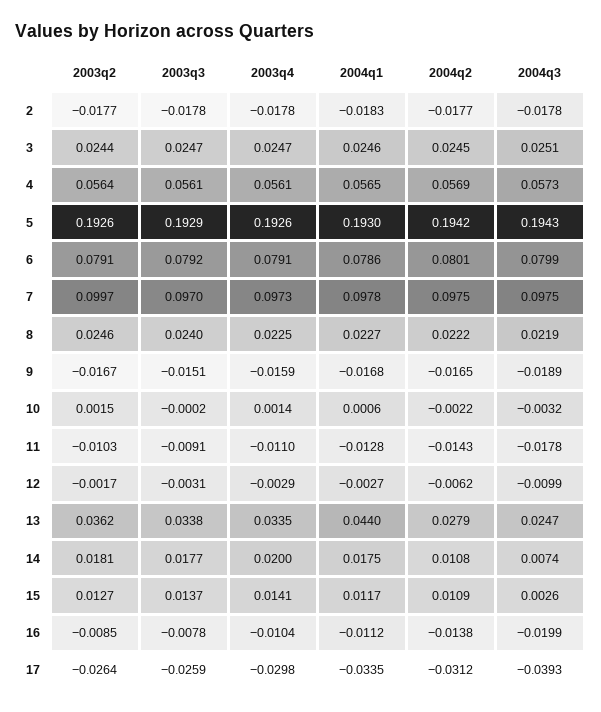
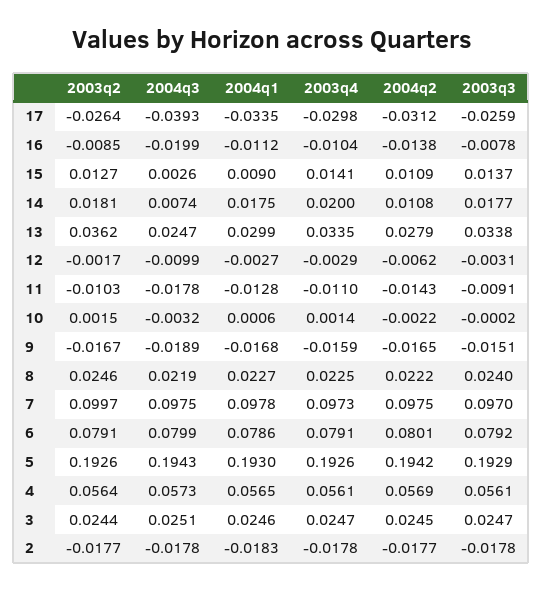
  {
    "2003q2": {
      "2": -0.0177,
      "3": 0.0244,
      "4": 0.0564,
      "5": 0.1926,
      "6": 0.0791,
      "7": 0.0997,
      "8": 0.0246,
      "9": -0.0167,
      "10": 0.0015,
      "11": -0.0103,
      "12": -0.0017,
      "13": 0.0362,
      "14": 0.0181,
      "15": 0.0127,
      "16": -0.0085,
      "17": -0.0264
    },
    "2003q3": {
      "2": -0.0178,
      "3": 0.0247,
      "4": 0.0561,
      "5": 0.1929,
      "6": 0.0792,
      "7": 0.097,
      "8": 0.024,
      "9": -0.0151,
      "10": -0.0002,
      "11": -0.0091,
      "12": -0.0031,
      "13": 0.0338,
      "14": 0.0177,
      "15": 0.0137,
      "16": -0.0078,
      "17": -0.0259
    },
    "2003q4": {
      "2": -0.0178,
      "3": 0.0247,
      "4": 0.0561,
      "5": 0.1926,
      "6": 0.0791,
      "7": 0.0973,
      "8": 0.0225,
      "9": -0.0159,
      "10": 0.0014,
      "11": -0.011,
      "12": -0.0029,
      "13": 0.0335,
      "14": 0.02,
      "15": 0.0141,
      "16": -0.0104,
      "17": -0.0298
    },
    "2004q1": {
      "2": -0.0183,
      "3": 0.0246,
      "4": 0.0565,
      "5": 0.193,
      "6": 0.0786,
      "7": 0.0978,
      "8": 0.0227,
      "9": -0.0168,
      "10": 0.0006,
      "11": -0.0128,
      "12": -0.0027,
-     "13": 0.044,
+     "13": 0.0299,
      "14": 0.0175,
-     "15": 0.0117,
+     "15": 0.009,
      "16": -0.0112,
      "17": -0.0335
    },
    "2004q2": {
      "2": -0.0177,
      "3": 0.0245,
      "4": 0.0569,
      "5": 0.1942,
      "6": 0.0801,
      "7": 0.0975,
      "8": 0.0222,
      "9": -0.0165,
      "10": -0.0022,
      "11": -0.0143,
      "12": -0.0062,
      "13": 0.0279,
      "14": 0.0108,
      "15": 0.0109,
      "16": -0.0138,
      "17": -0.0312
    },
    "2004q3": {
      "2": -0.0178,
      "3": 0.0251,
      "4": 0.0573,
      "5": 0.1943,
      "6": 0.0799,
      "7": 0.0975,
      "8": 0.0219,
      "9": -0.0189,
      "10": -0.0032,
      "11": -0.0178,
      "12": -0.0099,
      "13": 0.0247,
      "14": 0.0074,
      "15": 0.0026,
      "16": -0.0199,
      "17": -0.0393
    }
  }

